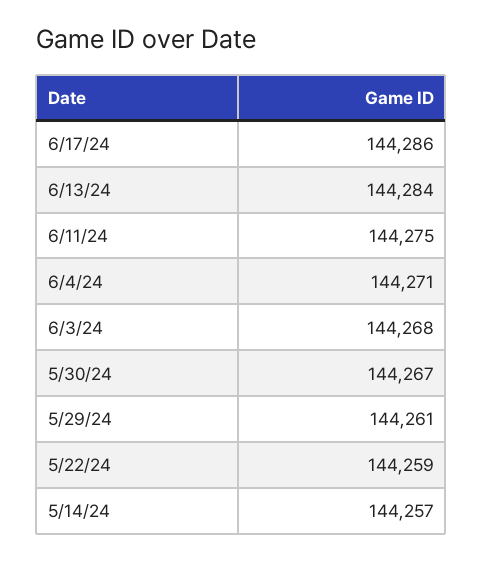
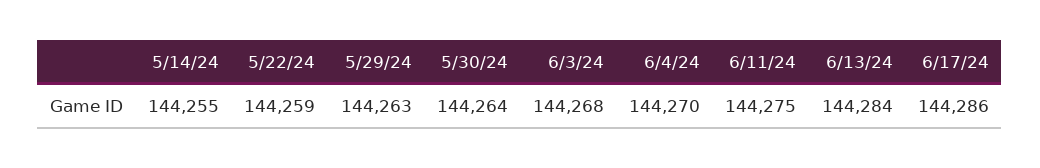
  {
    "6/17/24": 144286,
    "6/13/24": 144284,
    "6/11/24": 144275,
-   "6/4/24": 144271,
+   "6/4/24": 144270,
    "6/3/24": 144268,
-   "5/30/24": 144267,
+   "5/30/24": 144264,
-   "5/29/24": 144261,
+   "5/29/24": 144263,
    "5/22/24": 144259,
-   "5/14/24": 144257
+   "5/14/24": 144255
  }

